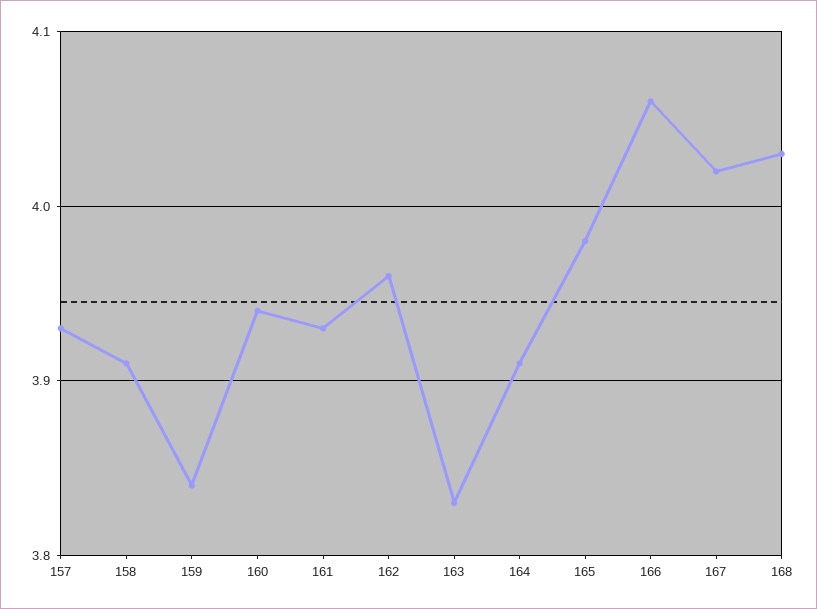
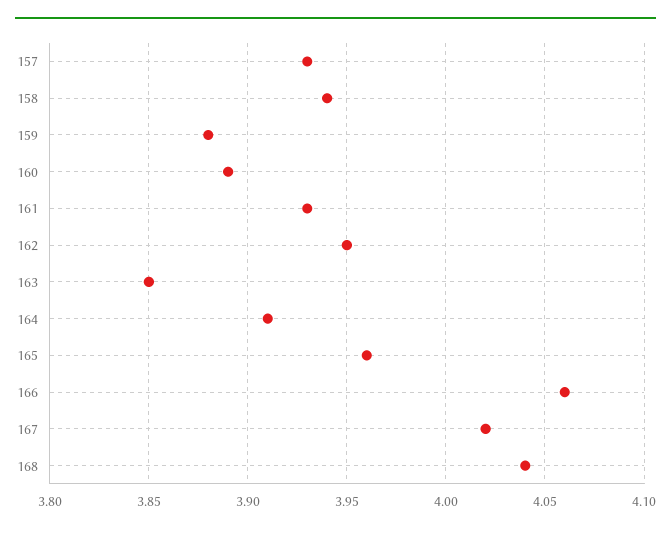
  {
    "157": 3.93,
-   "158": 3.91,
+   "158": 3.94,
-   "159": 3.84,
+   "159": 3.88,
-   "160": 3.94,
+   "160": 3.89,
    "161": 3.93,
-   "162": 3.96,
+   "162": 3.95,
-   "163": 3.83,
+   "163": 3.85,
    "164": 3.91,
-   "165": 3.98,
+   "165": 3.96,
    "166": 4.06,
    "167": 4.02,
-   "168": 4.03
+   "168": 4.04
  }

